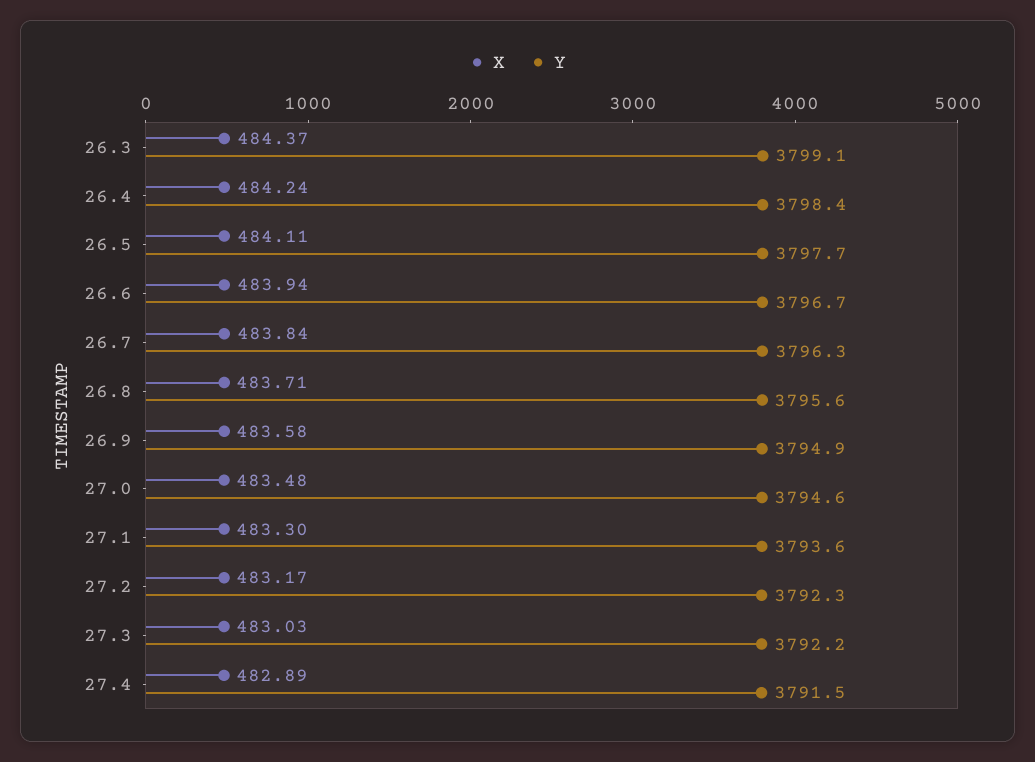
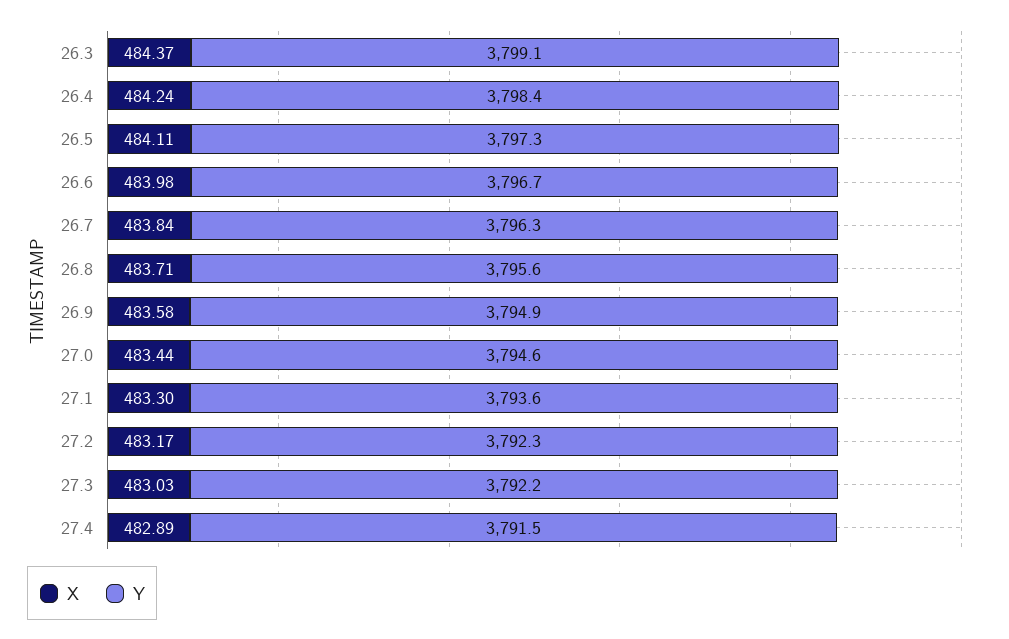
  {
    "X": {
      "26.3": 484.37,
      "26.4": 484.24,
      "26.5": 484.11,
-     "26.6": 483.94,
+     "26.6": 483.98,
      "26.7": 483.84,
      "26.8": 483.71,
      "26.9": 483.58,
-     "27.0": 483.48,
+     "27.0": 483.44,
      "27.1": 483.3,
      "27.2": 483.17,
      "27.3": 483.03,
      "27.4": 482.89
    },
    "Y": {
      "26.3": 3799.1,
      "26.4": 3798.4,
-     "26.5": 3797.7,
+     "26.5": 3797.3,
      "26.6": 3796.7,
      "26.7": 3796.3,
      "26.8": 3795.6,
      "26.9": 3794.9,
      "27.0": 3794.6,
      "27.1": 3793.6,
      "27.2": 3792.3,
      "27.3": 3792.2,
      "27.4": 3791.5
    }
  }

